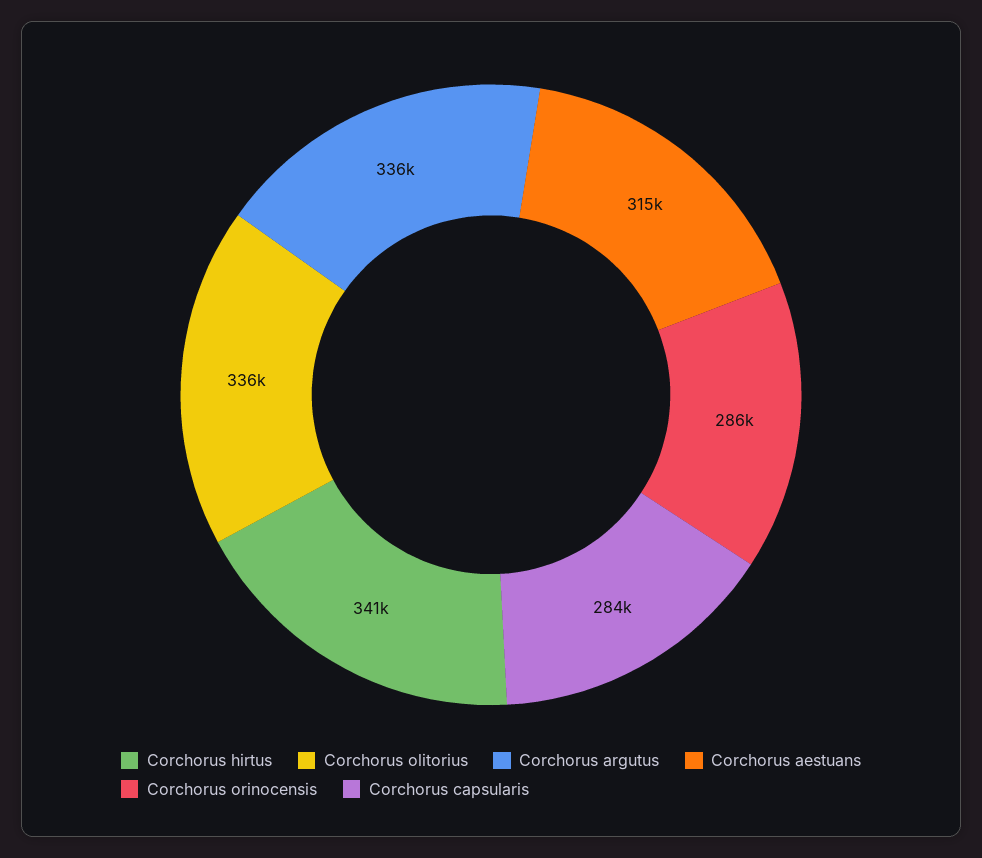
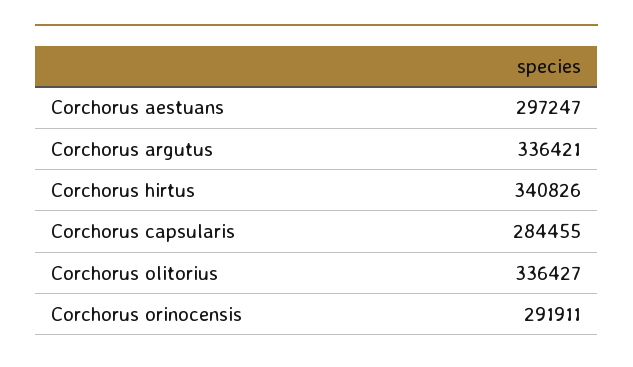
  {
    "Corchorus hirtus": 340826,
    "Corchorus olitorius": 336427,
    "Corchorus argutus": 336421,
-   "Corchorus aestuans": 315000,
+   "Corchorus aestuans": 297247,
-   "Corchorus orinocensis": 286000,
+   "Corchorus orinocensis": 291911,
    "Corchorus capsularis": 284455
  }

